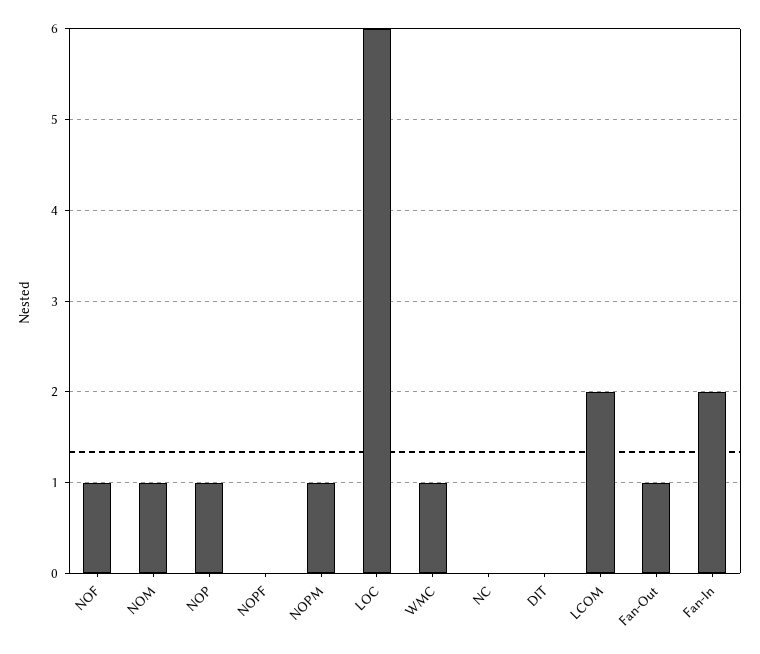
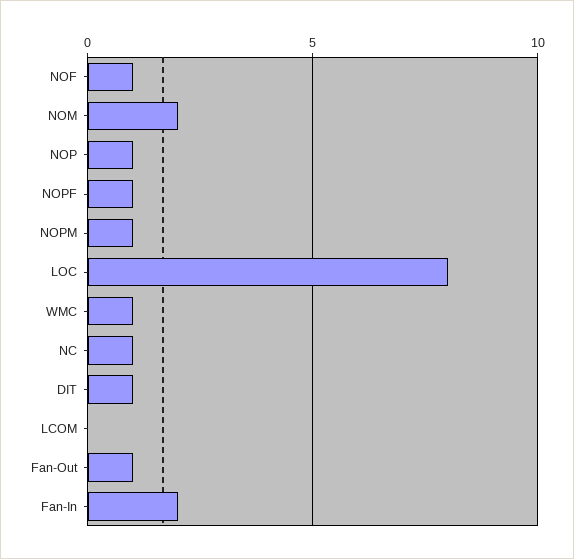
  {
    "NOF": 1,
-   "NOM": 1,
+   "NOM": 2,
    "NOP": 1,
-   "NOPF": 0,
+   "NOPF": 1,
    "NOPM": 1,
-   "LOC": 6,
+   "LOC": 8,
    "WMC": 1,
-   "NC": 0,
+   "NC": 1,
-   "DIT": 0,
+   "DIT": 1,
-   "LCOM": 2,
+   "LCOM": 0,
    "Fan-Out": 1,
    "Fan-In": 2
  }

